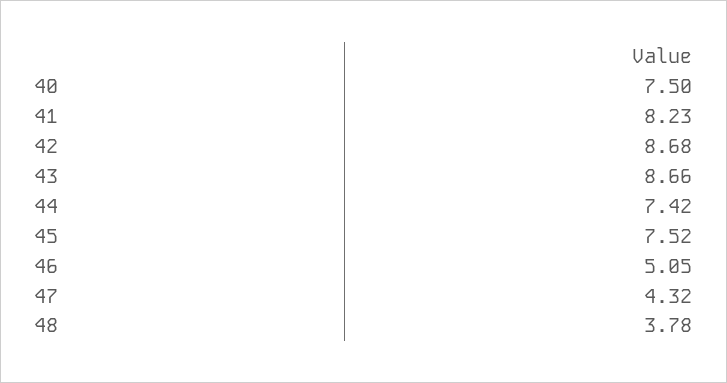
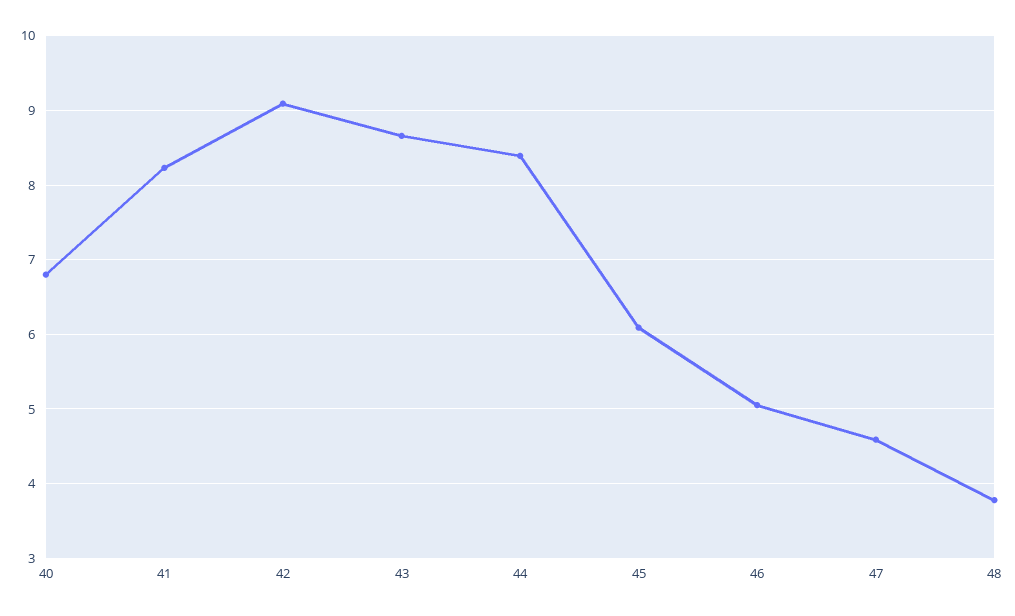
  {
-   "40": 7.5,
+   "40": 6.8,
    "41": 8.23,
-   "42": 8.68,
+   "42": 9.1,
    "43": 8.66,
-   "44": 7.42,
+   "44": 8.4,
-   "45": 7.52,
+   "45": 6.1,
    "46": 5.05,
-   "47": 4.32,
+   "47": 4.6,
    "48": 3.78
  }

